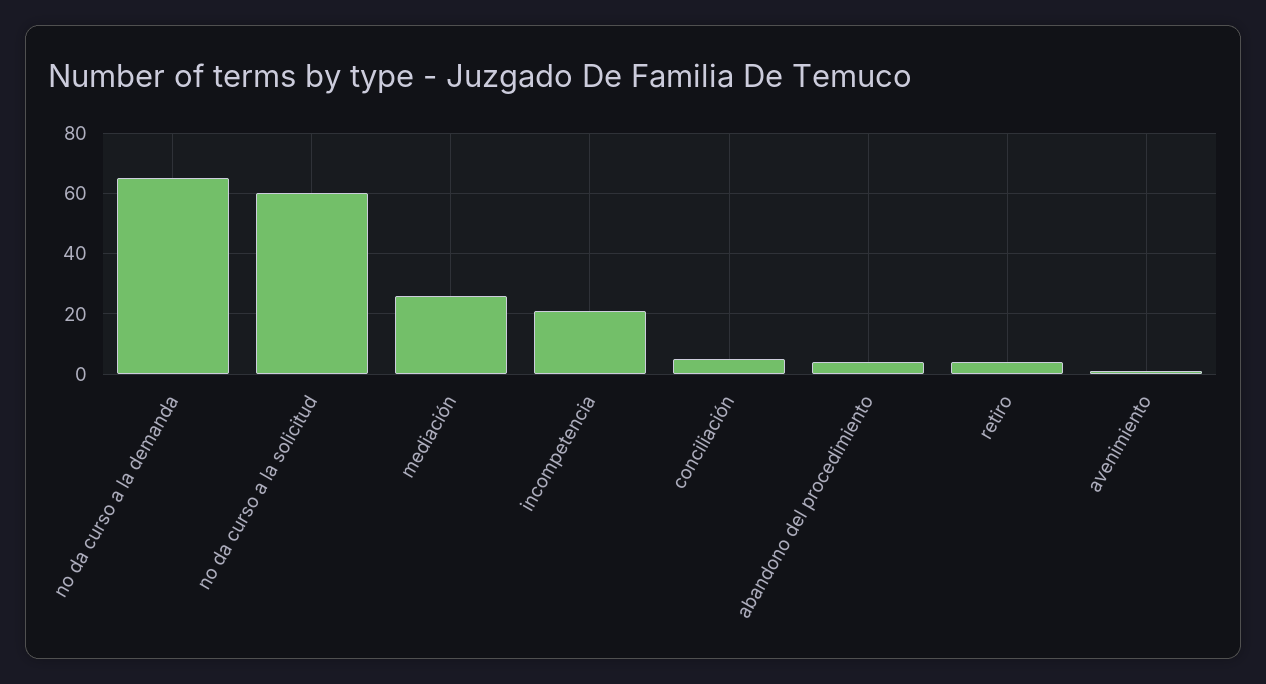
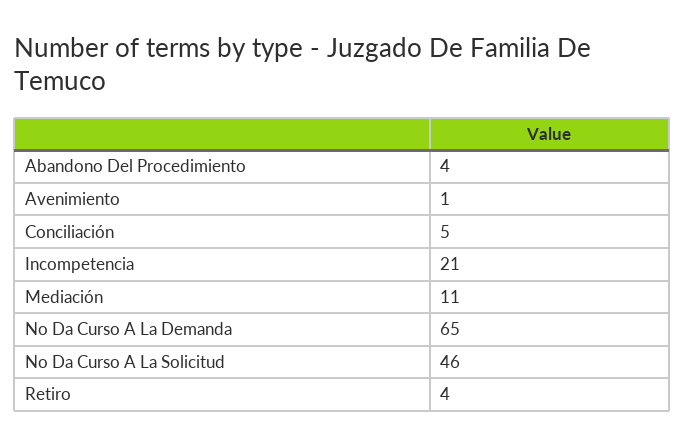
  {
    "no da curso a la demanda": 65,
-   "no da curso a la solicitud": 60,
+   "no da curso a la solicitud": 46,
-   "mediación": 25,
+   "mediación": 11,
    "incompetencia": 21,
    "conciliación": 5,
    "abandono del procedimiento": 4,
    "retiro": 4,
    "avenimiento": 1
  }

